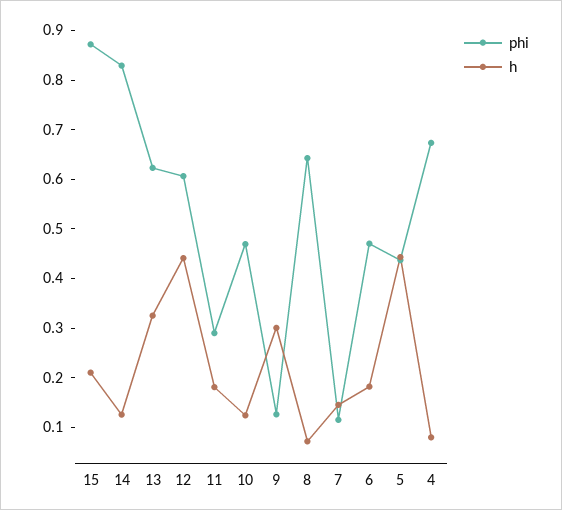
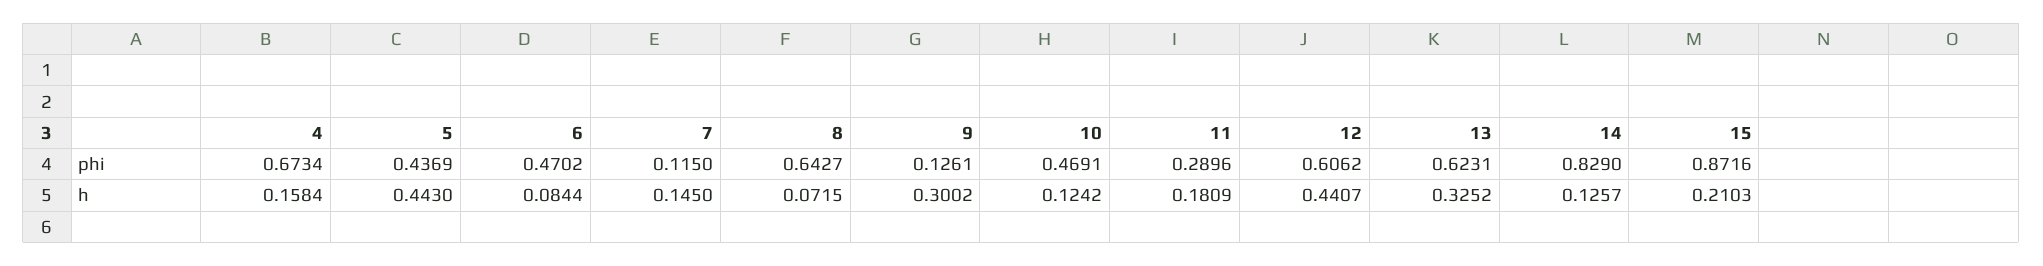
  {
    "phi": {
      "15": 0.8716,
      "14": 0.829,
      "13": 0.6231,
      "12": 0.6062,
      "11": 0.2896,
      "10": 0.4691,
      "9": 0.1261,
      "8": 0.6427,
      "7": 0.115,
      "6": 0.4702,
      "5": 0.4369,
      "4": 0.6734
    },
    "h": {
      "15": 0.2103,
      "14": 0.1257,
      "13": 0.3252,
      "12": 0.4407,
      "11": 0.1809,
      "10": 0.1242,
      "9": 0.3002,
      "8": 0.0715,
      "7": 0.145,
-     "6": 0.18,
+     "6": 0.0844,
      "5": 0.443,
-     "4": 0.08
+     "4": 0.1584
    }
  }

